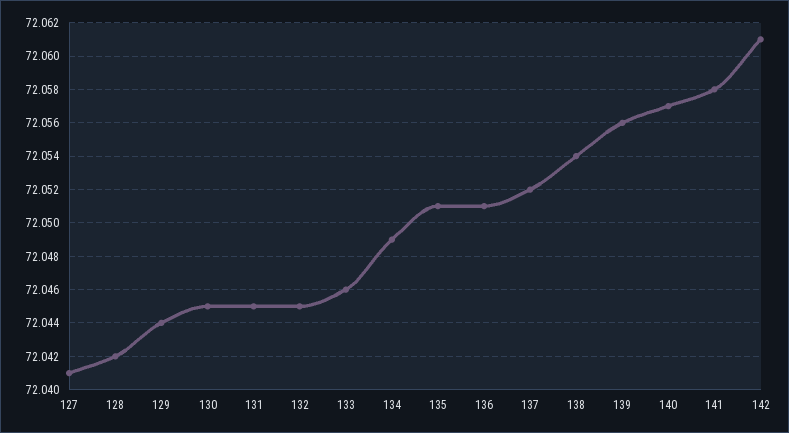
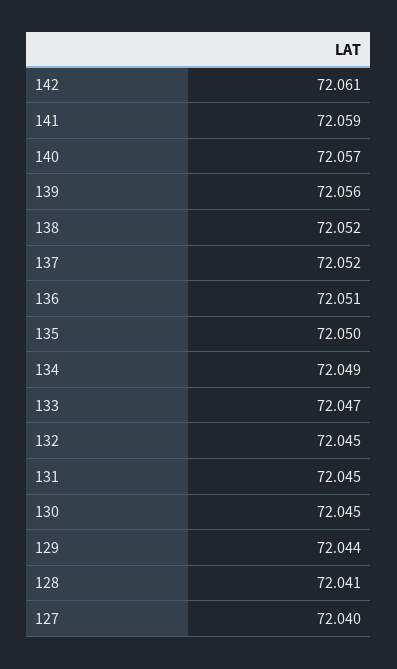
  {
-   "127": 72.041,
+   "127": 72.04,
-   "128": 72.042,
+   "128": 72.041,
    "129": 72.044,
    "130": 72.045,
    "131": 72.045,
    "132": 72.045,
-   "133": 72.046,
+   "133": 72.047,
    "134": 72.049,
-   "135": 72.051,
+   "135": 72.05,
    "136": 72.051,
    "137": 72.052,
-   "138": 72.054,
+   "138": 72.052,
    "139": 72.056,
    "140": 72.057,
-   "141": 72.058,
+   "141": 72.059,
    "142": 72.061
  }

